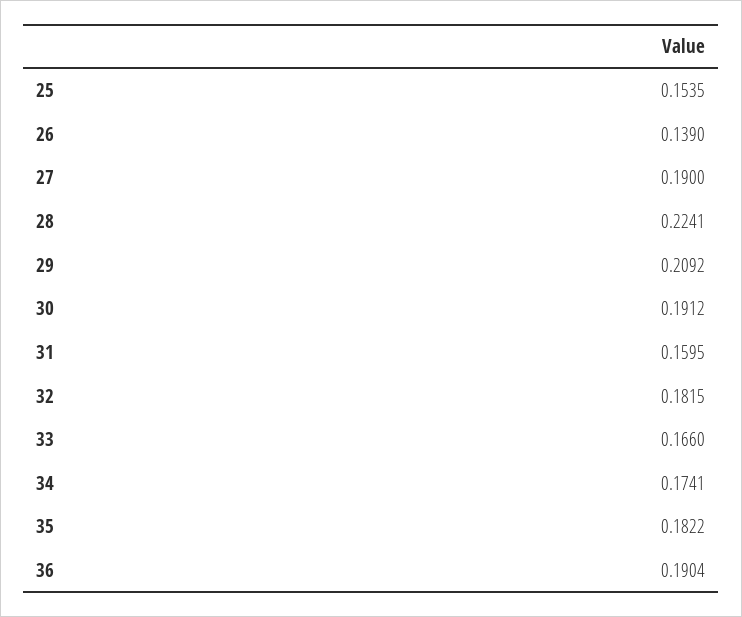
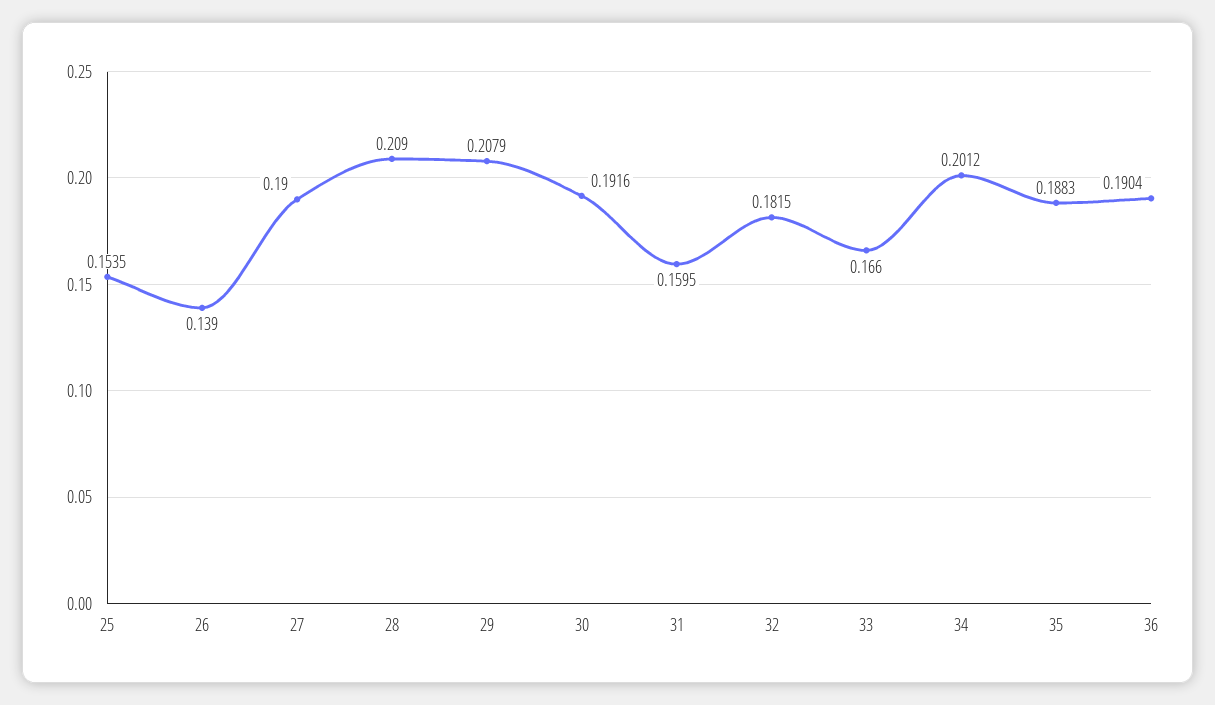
  {
    "25": 0.1535,
    "26": 0.139,
    "27": 0.19,
-   "28": 0.2241,
+   "28": 0.209,
-   "29": 0.2092,
+   "29": 0.2079,
-   "30": 0.1912,
+   "30": 0.1916,
    "31": 0.1595,
    "32": 0.1815,
    "33": 0.166,
-   "34": 0.1741,
+   "34": 0.2012,
-   "35": 0.1822,
+   "35": 0.1883,
    "36": 0.1904
  }

